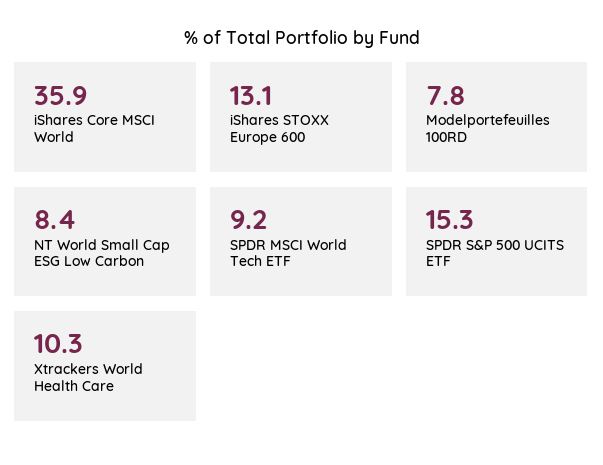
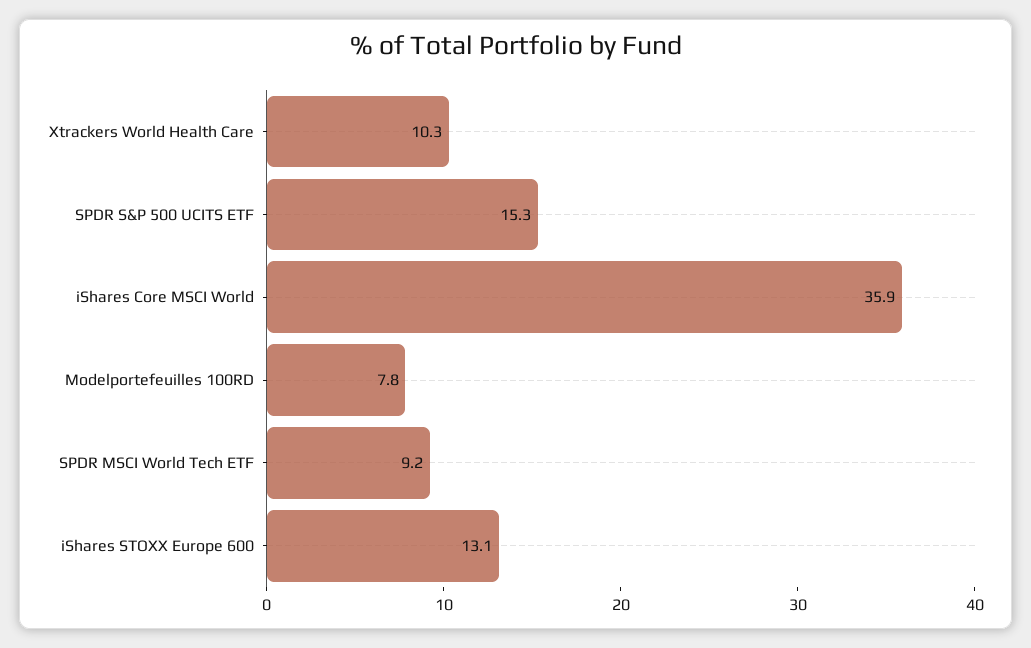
  {
    "iShares Core MSCI World": 35.9,
    "iShares STOXX Europe 600": 13.1,
    "Modelportefeuilles 100RD": 7.8,
-   "NT World Small Cap ESG Low Carbon": 8.4,
    "SPDR MSCI World Tech ETF": 9.2,
    "SPDR S&P 500 UCITS ETF": 15.3,
    "Xtrackers World Health Care": 10.3
  }

